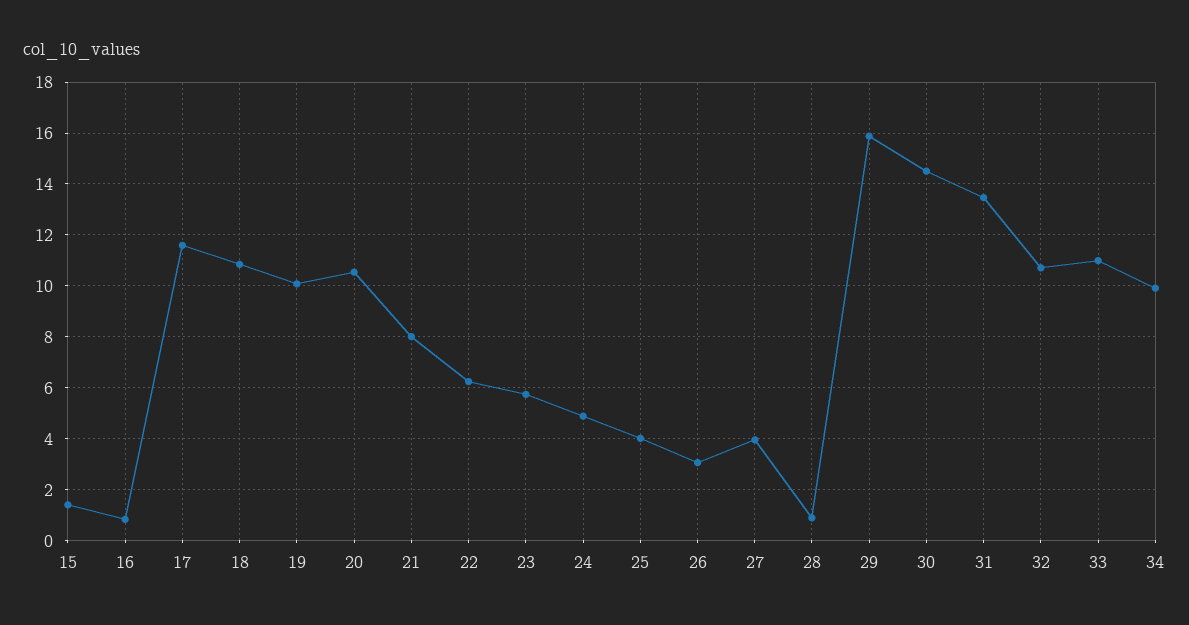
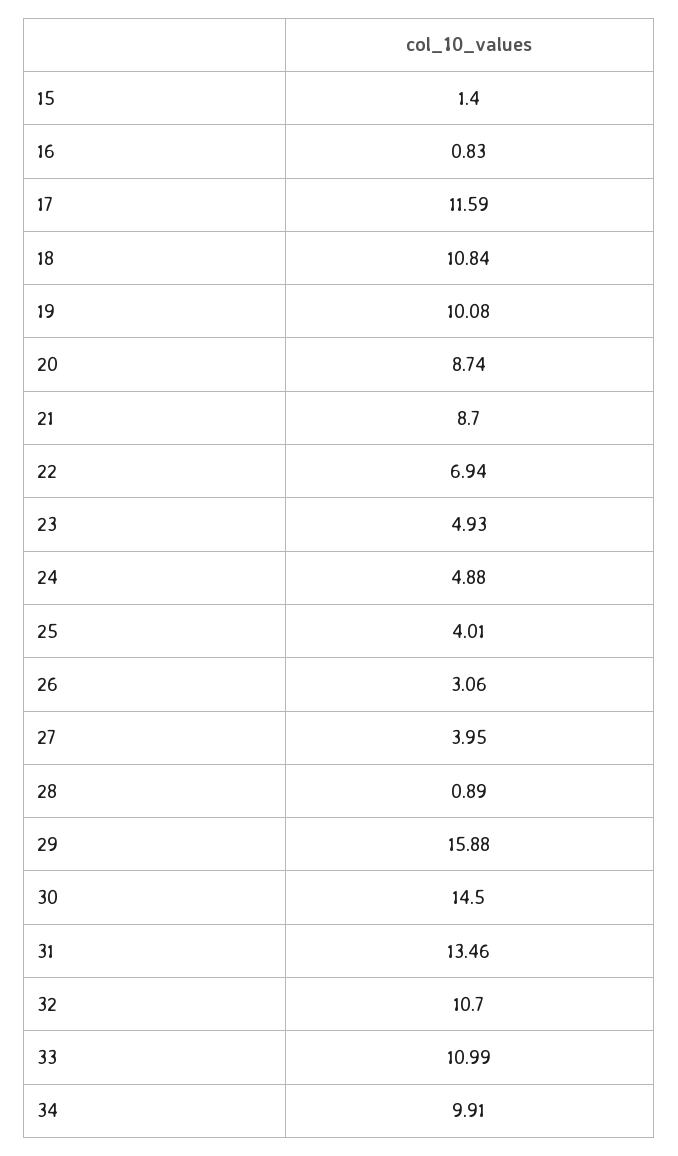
  {
    "15": 1.4,
    "16": 0.83,
    "17": 11.59,
    "18": 10.84,
    "19": 10.08,
-   "20": 10.5,
+   "20": 8.74,
-   "21": 8,
+   "21": 8.7,
-   "22": 6.25,
+   "22": 6.94,
-   "23": 5.75,
+   "23": 4.93,
    "24": 4.88,
    "25": 4.01,
    "26": 3.06,
    "27": 3.95,
    "28": 0.89,
    "29": 15.88,
    "30": 14.5,
    "31": 13.46,
    "32": 10.7,
    "33": 10.99,
    "34": 9.91
  }

